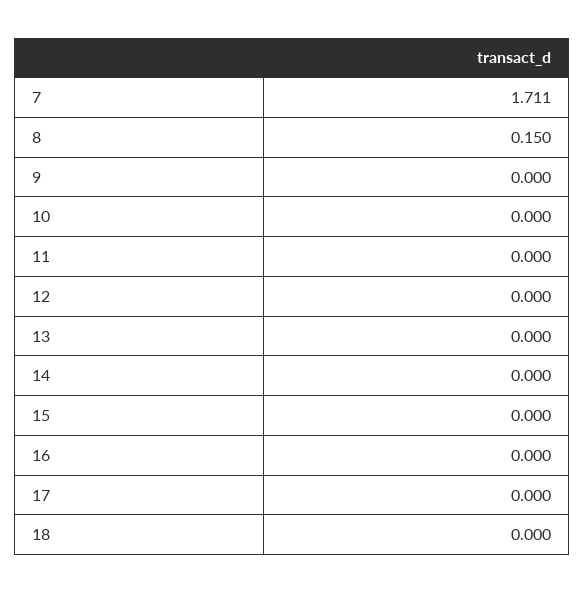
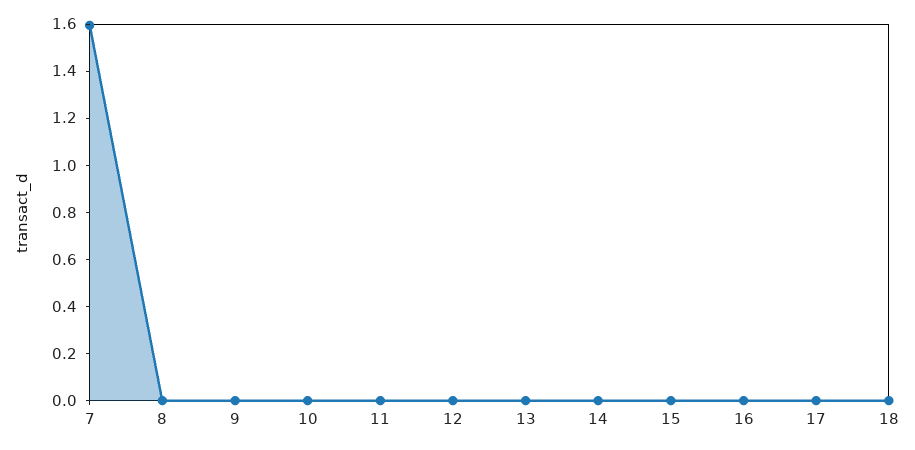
  {
-   "7": 1.711,
+   "7": 1.6,
-   "8": 0.15,
+   "8": 0,
    "9": 0,
    "10": 0,
    "11": 0,
    "12": 0,
    "13": 0,
    "14": 0,
    "15": 0,
    "16": 0,
    "17": 0,
    "18": 0
  }

